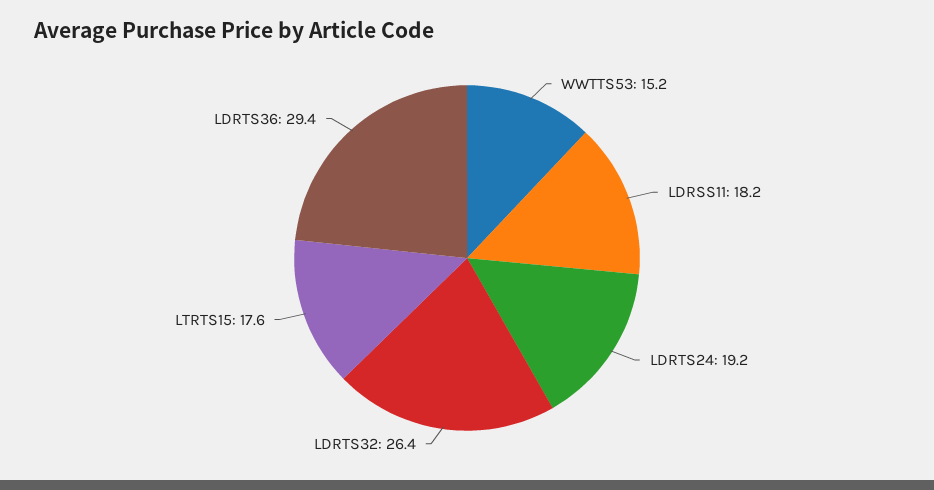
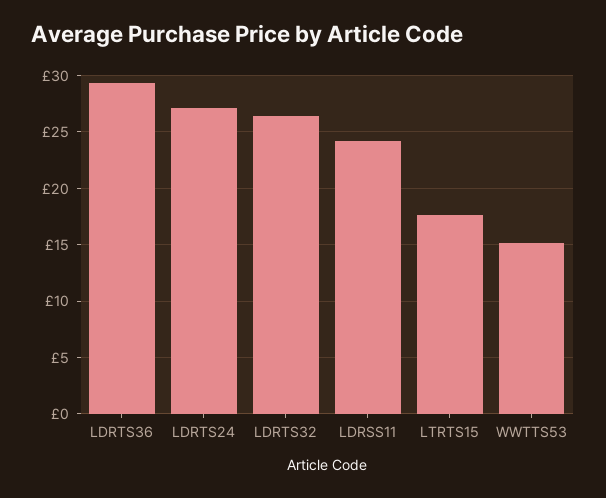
  {
    "WWTTS53": 15.2,
-   "LDRSS11": 18.2,
+   "LDRSS11": 24,
-   "LDRTS24": 19.2,
+   "LDRTS24": 27,
    "LDRTS32": 26.4,
    "LTRTS15": 17.6,
    "LDRTS36": 29.4
  }

